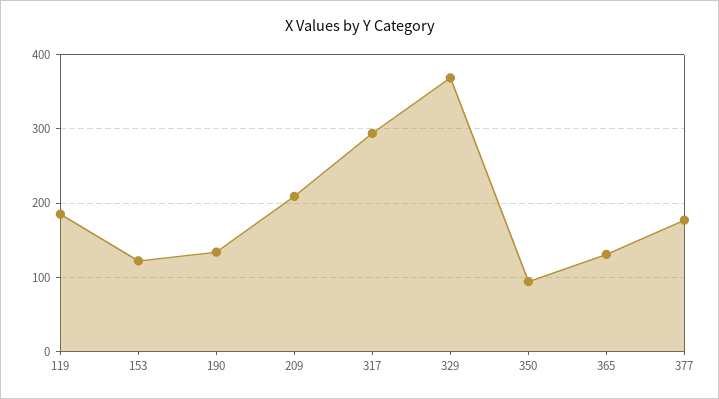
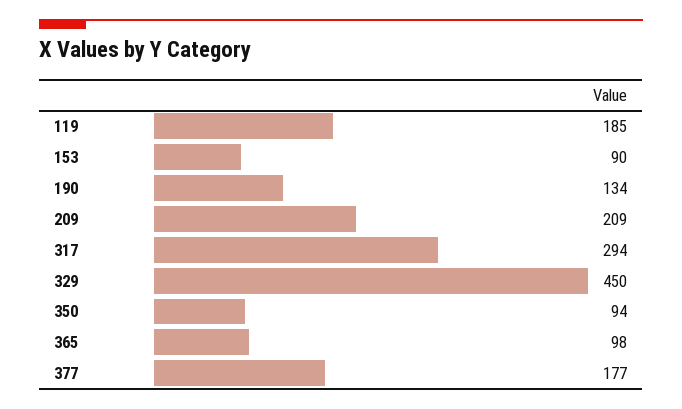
  {
    "119": 185,
-   "153": 120,
+   "153": 90,
    "190": 134,
    "209": 209,
    "317": 294,
-   "329": 370,
+   "329": 450,
    "350": 94,
-   "365": 130,
+   "365": 98,
    "377": 177
  }

